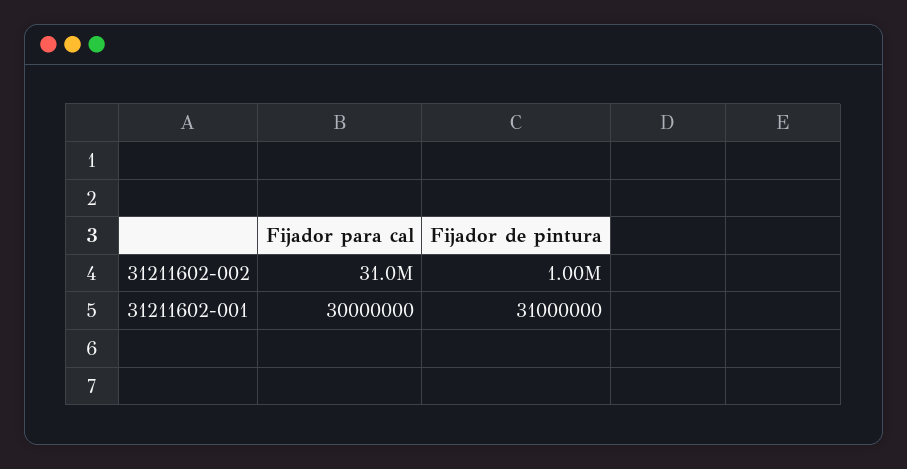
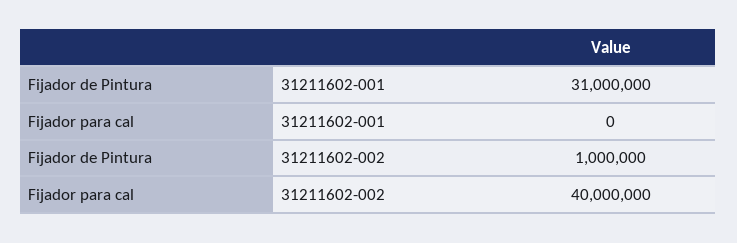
  {
    "Fijador para cal": {
-     "31211602-002": 31000000,
+     "31211602-002": 40000000,
-     "31211602-001": 30000000
+     "31211602-001": 0
    },
    "Fijador de pintura": {
      "31211602-002": 1000000,
      "31211602-001": 31000000
    }
  }

